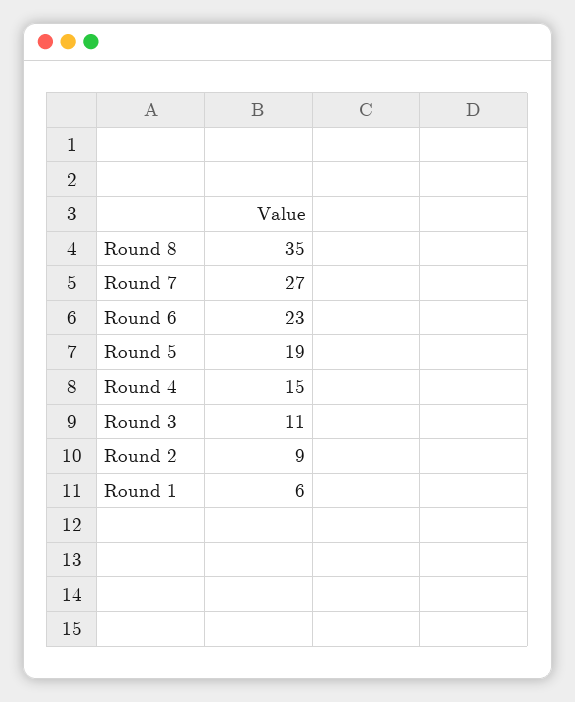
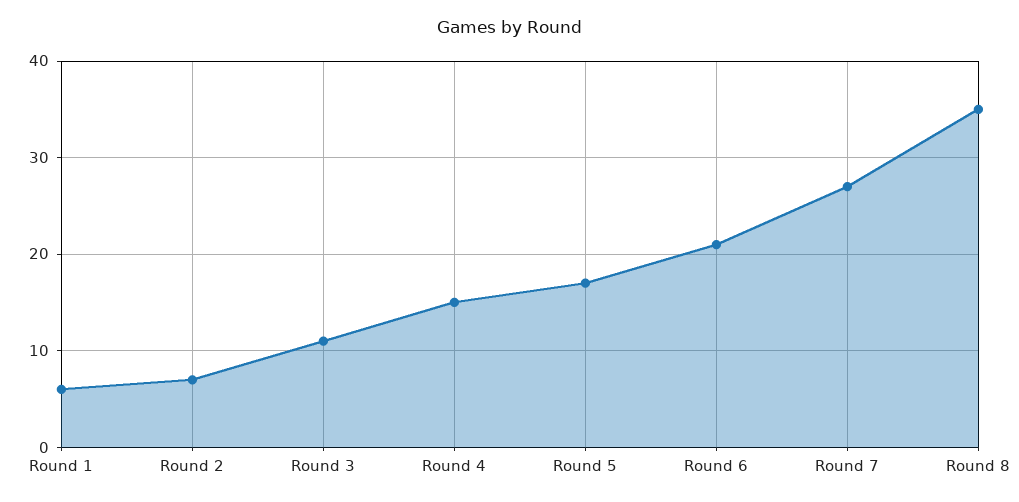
  {
    "Round 8": 35,
    "Round 7": 27,
-   "Round 6": 23,
+   "Round 6": 21,
-   "Round 5": 19,
+   "Round 5": 17,
    "Round 4": 15,
    "Round 3": 11,
-   "Round 2": 9,
+   "Round 2": 7,
    "Round 1": 6
  }

